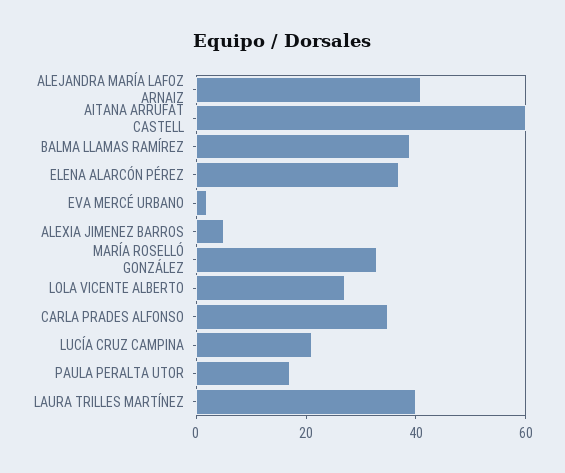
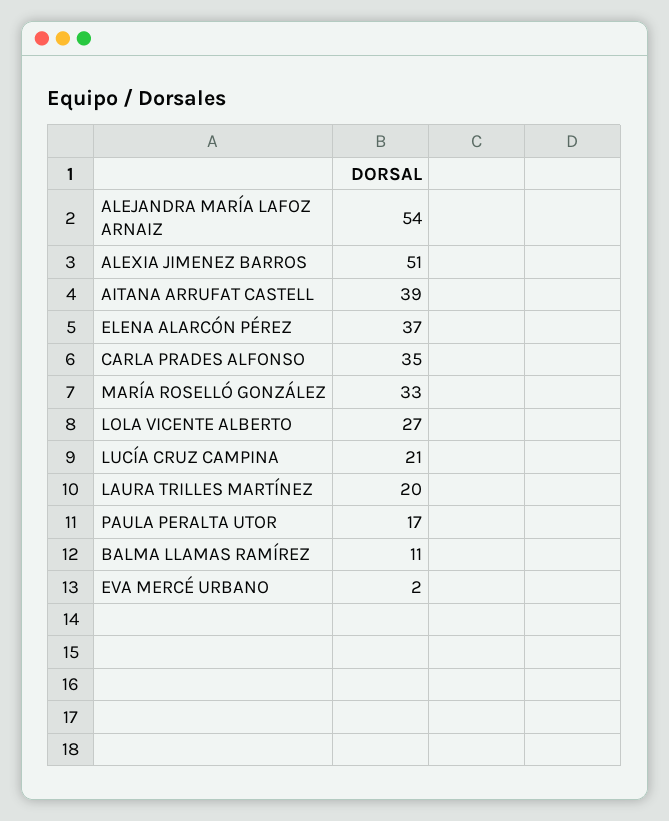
  {
-   "ALEJANDRA MARÍA LAFOZ ARNAIZ": 40,
+   "ALEJANDRA MARÍA LAFOZ ARNAIZ": 54,
-   "AITANA ARRUFAT CASTELL": 60,
+   "AITANA ARRUFAT CASTELL": 39,
-   "BALMA LLAMAS RAMÍREZ": 40,
+   "BALMA LLAMAS RAMÍREZ": 11,
    "ELENA ALARCÓN PÉREZ": 37,
    "EVA MERCÉ URBANO": 2,
-   "ALEXIA JIMENEZ BARROS": 5,
+   "ALEXIA JIMENEZ BARROS": 51,
    "MARÍA ROSELLÓ GONZÁLEZ": 33,
    "LOLA VICENTE ALBERTO": 27,
    "CARLA PRADES ALFONSO": 35,
    "LUCÍA CRUZ CAMPINA": 21,
    "PAULA PERALTA UTOR": 17,
-   "LAURA TRILLES MARTÍNEZ": 40
+   "LAURA TRILLES MARTÍNEZ": 20
  }

